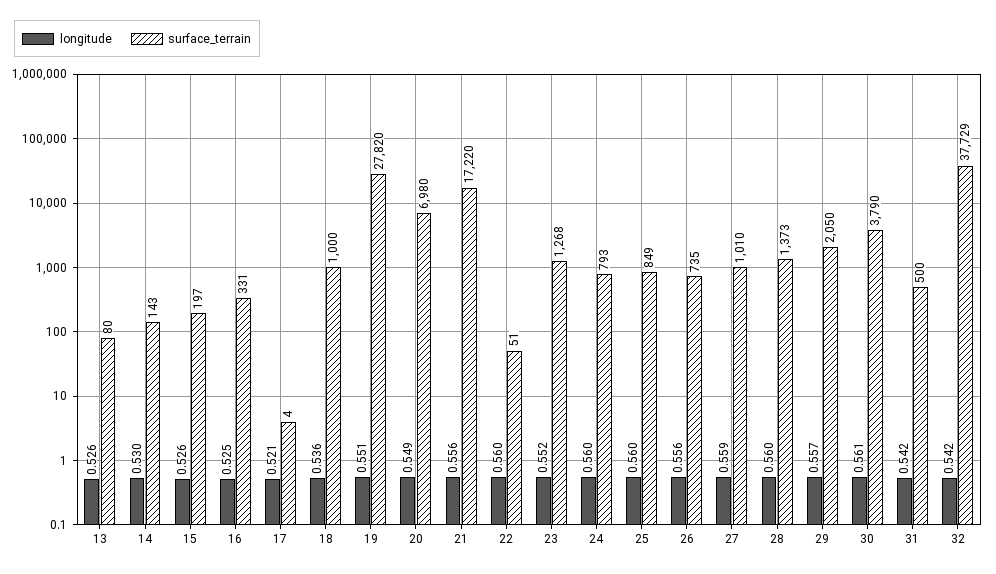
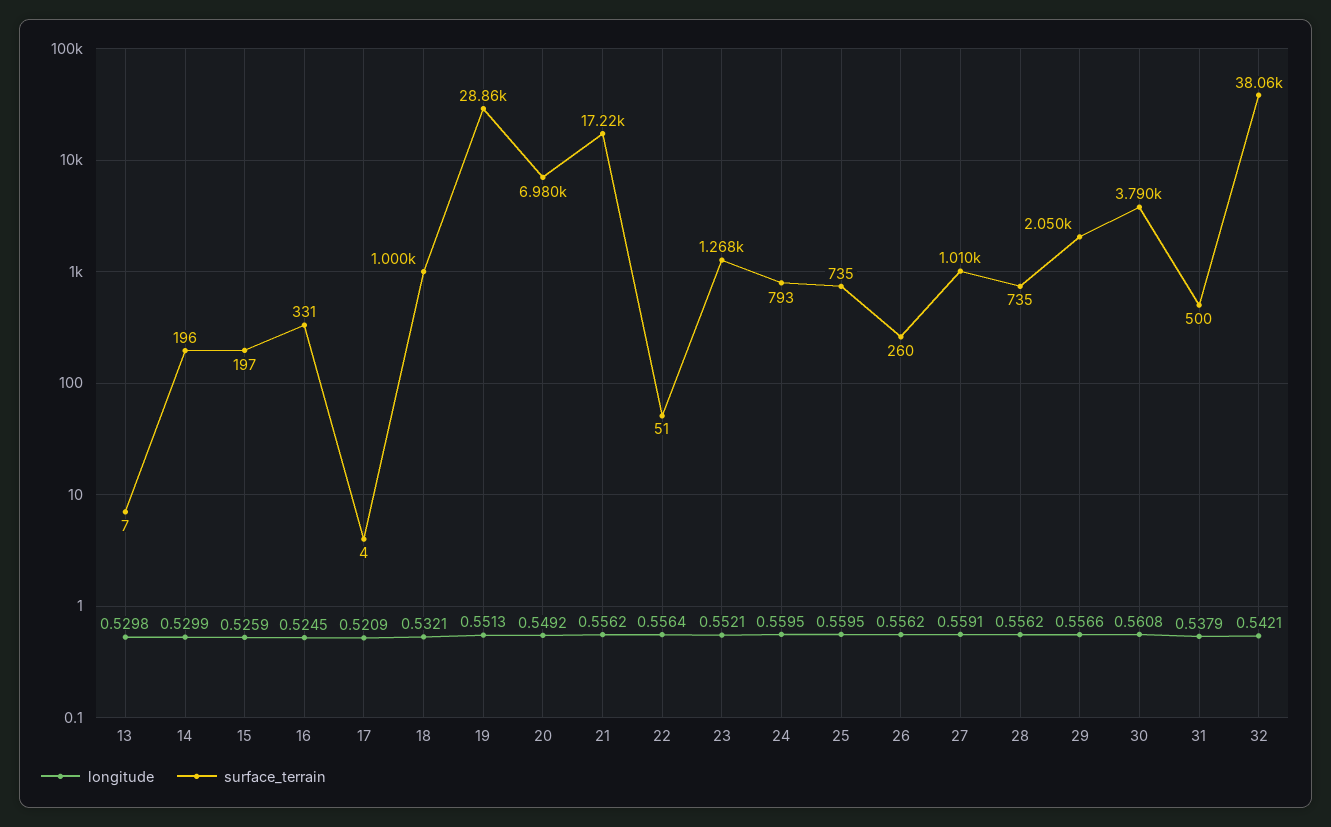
  {
    "longitude": {
-     "13": 0.526,
+     "13": 0.5298,
      "14": 0.5299,
      "15": 0.5259,
      "16": 0.5245,
      "17": 0.5209,
-     "18": 0.536,
+     "18": 0.5321,
      "19": 0.5513,
      "20": 0.5492,
      "21": 0.5562,
-     "22": 0.56,
+     "22": 0.5564,
      "23": 0.5521,
      "24": 0.5595,
      "25": 0.5595,
      "26": 0.5562,
      "27": 0.5591,
-     "28": 0.56,
+     "28": 0.5562,
      "29": 0.5566,
      "30": 0.5608,
-     "31": 0.542,
+     "31": 0.5379,
      "32": 0.5421
    },
    "surface_terrain": {
-     "13": 80,
+     "13": 7,
-     "14": 143,
+     "14": 196,
      "15": 197,
      "16": 331,
      "17": 4,
      "18": 1000,
-     "19": 27820,
+     "19": 28860,
      "20": 6980,
      "21": 17220,
      "22": 51,
      "23": 1268,
      "24": 793,
-     "25": 849,
+     "25": 735,
-     "26": 735,
+     "26": 260,
      "27": 1010,
-     "28": 1373,
+     "28": 735,
      "29": 2050,
      "30": 3790,
      "31": 500,
-     "32": 37729
+     "32": 38060
    }
  }

